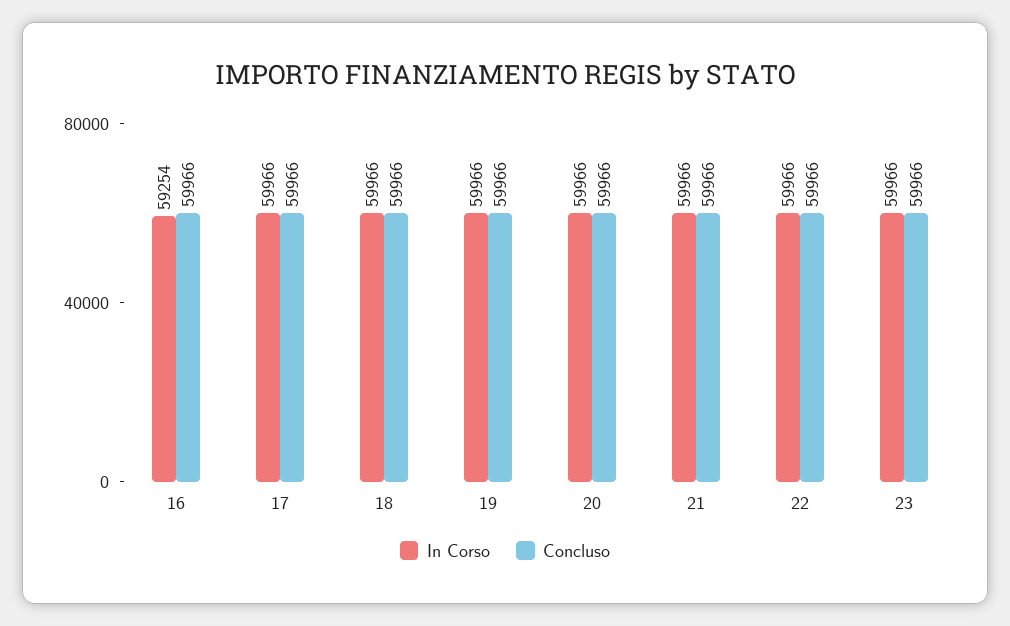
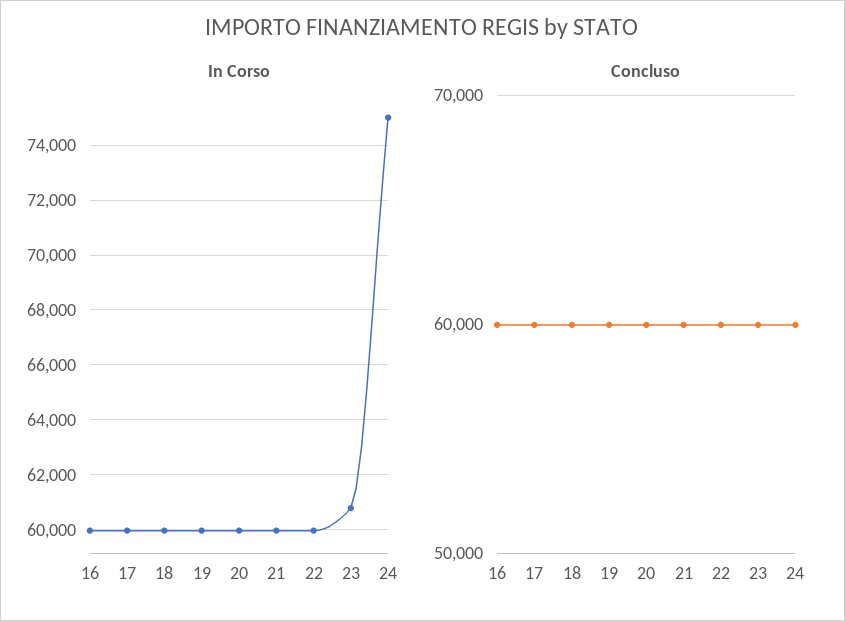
  {
    "In Corso": {
-     "16": 59254,
+     "16": 60000,
      "17": 59966,
      "18": 59966,
      "19": 59966,
      "20": 59966,
      "21": 59966,
      "22": 59966,
-     "23": 59966
+     "23": 60750,
+     "24": 75000
    },
    "Concluso": {
      "16": 59966,
      "17": 59966,
      "18": 59966,
      "19": 59966,
      "20": 59966,
      "21": 59966,
      "22": 59966,
-     "23": 59966
+     "23": 59966,
+     "24": 60000
    }
  }

